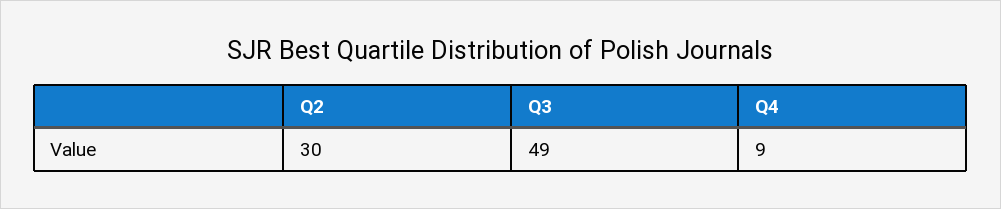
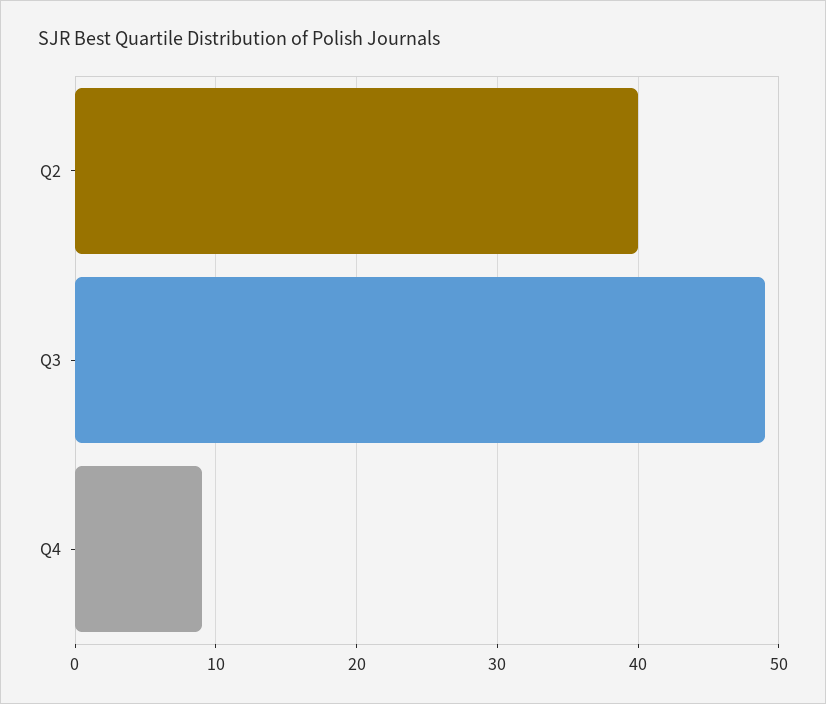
  {
-   "Q2": 30,
+   "Q2": 40,
    "Q3": 49,
    "Q4": 9
  }

